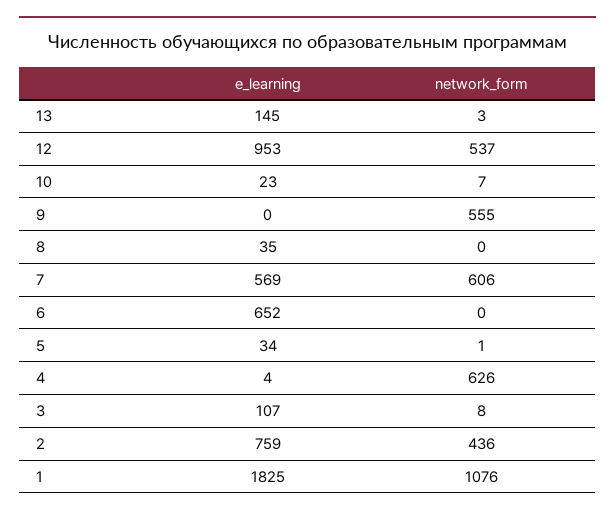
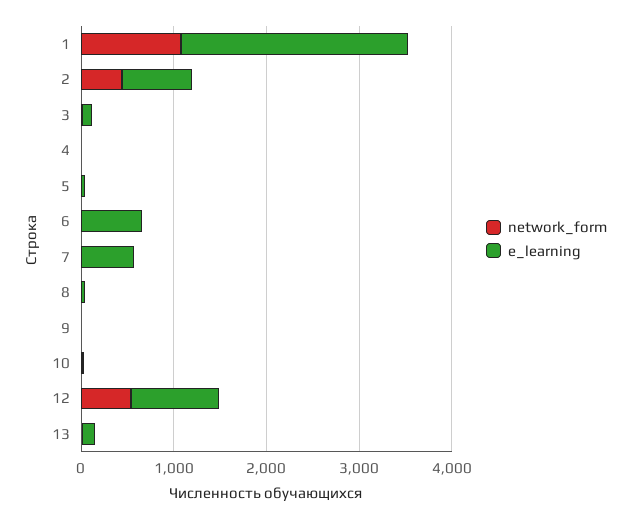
  {
    "e_learning": {
      "13": 145,
      "12": 953,
      "10": 23,
      "9": 0,
      "8": 35,
      "7": 569,
      "6": 652,
      "5": 34,
      "4": 4,
      "3": 107,
      "2": 759,
-     "1": 1825
+     "1": 2400
    },
    "network_form": {
      "13": 3,
      "12": 537,
      "10": 7,
-     "9": 555,
+     "9": 0,
      "8": 0,
-     "7": 606,
+     "7": 0,
      "6": 0,
      "5": 1,
-     "4": 626,
+     "4": 0,
      "3": 8,
      "2": 436,
      "1": 1076
    }
  }

